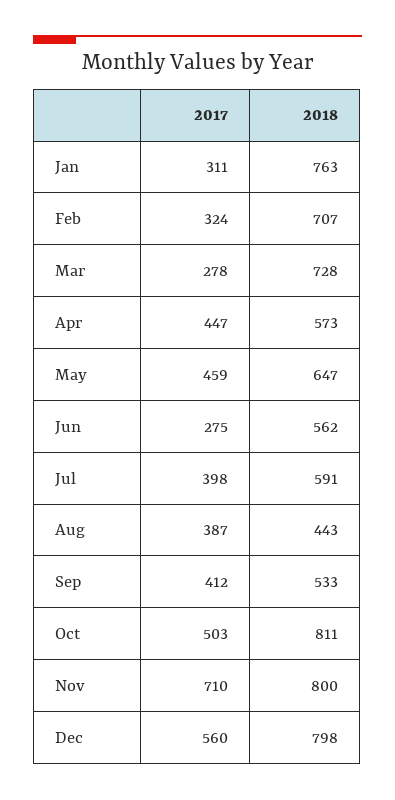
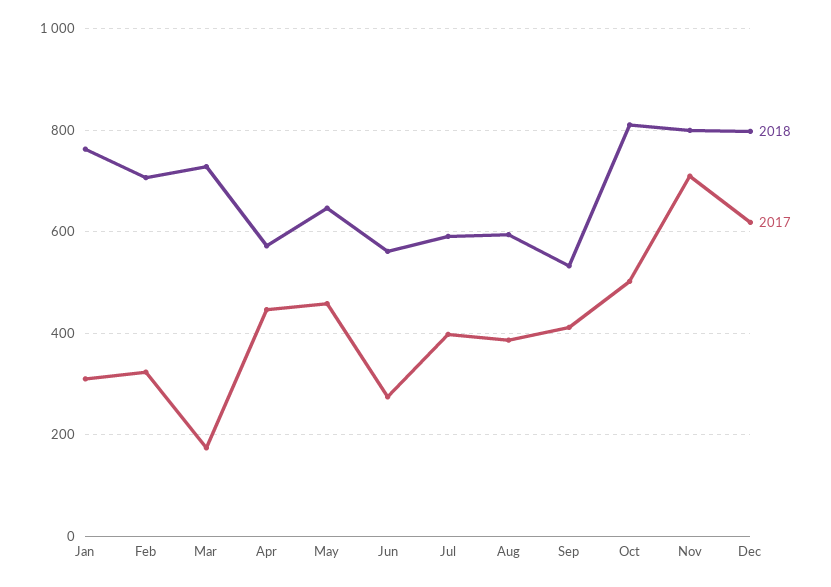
  {
    "2017": {
      "Jan": 311,
      "Feb": 324,
-     "Mar": 278,
+     "Mar": 180,
      "Apr": 447,
      "May": 459,
      "Jun": 275,
      "Jul": 398,
      "Aug": 387,
      "Sep": 412,
      "Oct": 503,
      "Nov": 710,
-     "Dec": 560
+     "Dec": 620
    },
    "2018": {
      "Jan": 763,
      "Feb": 707,
      "Mar": 728,
      "Apr": 573,
      "May": 647,
      "Jun": 562,
      "Jul": 591,
-     "Aug": 443,
+     "Aug": 600,
      "Sep": 533,
      "Oct": 811,
      "Nov": 800,
      "Dec": 798
    }
  }

